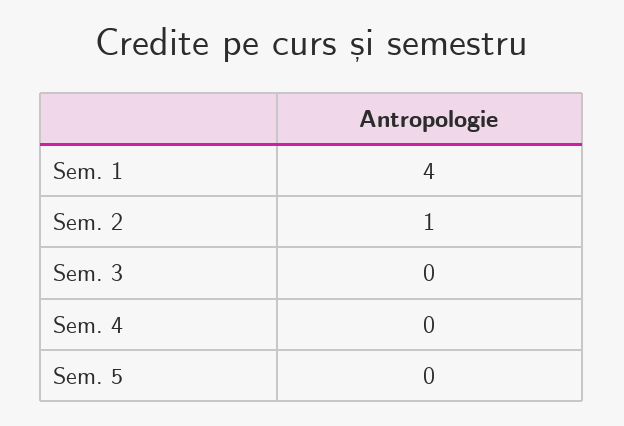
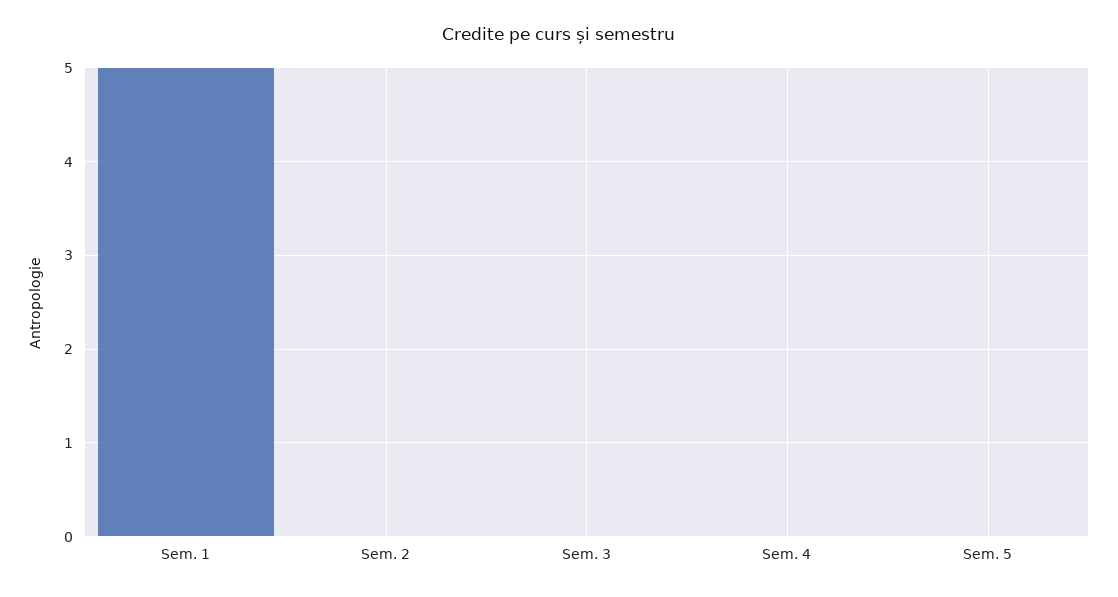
  {
-   "Sem. 1": 4,
+   "Sem. 1": 5,
-   "Sem. 2": 1,
+   "Sem. 2": 0,
    "Sem. 3": 0,
    "Sem. 4": 0,
    "Sem. 5": 0
  }

